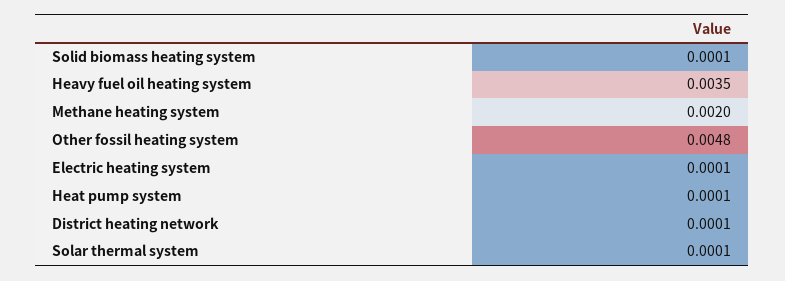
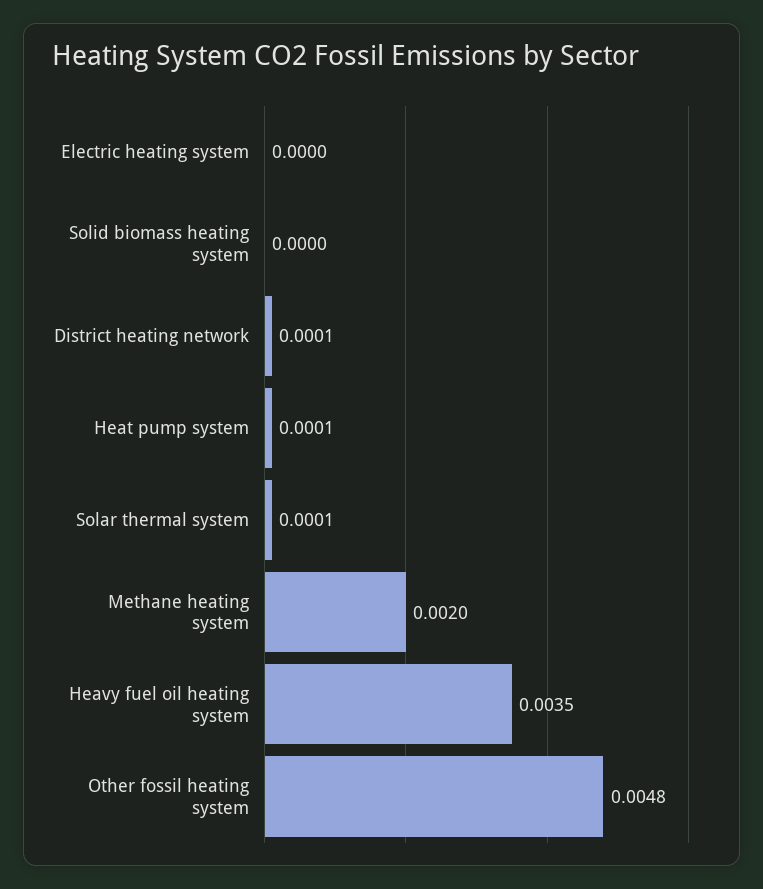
  {
-   "Solid biomass heating system": 0.0001,
+   "Solid biomass heating system": 0,
    "Heavy fuel oil heating system": 0.0035,
    "Methane heating system": 0.002,
    "Other fossil heating system": 0.0048,
-   "Electric heating system": 0.0001,
+   "Electric heating system": 0,
    "Heat pump system": 0.0001,
    "District heating network": 0.0001,
    "Solar thermal system": 0.0001
  }

